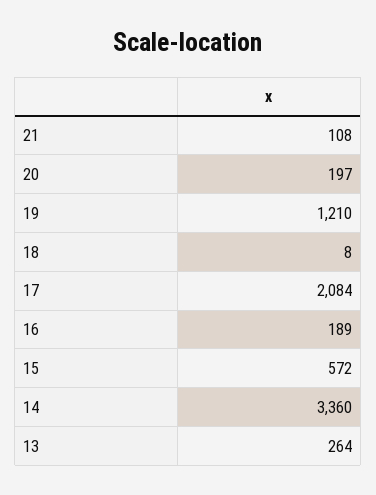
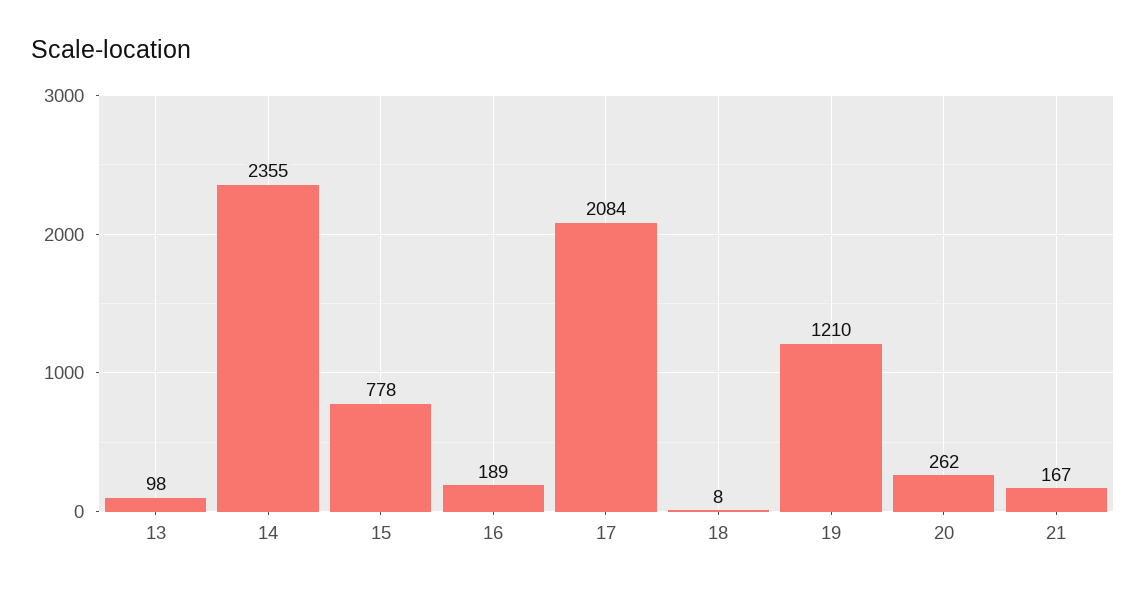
  {
-   "21": 108,
+   "21": 167,
-   "20": 197,
+   "20": 262,
    "19": 1210,
    "18": 8,
    "17": 2084,
    "16": 189,
-   "15": 572,
+   "15": 778,
-   "14": 3360,
+   "14": 2355,
-   "13": 264
+   "13": 98
  }

